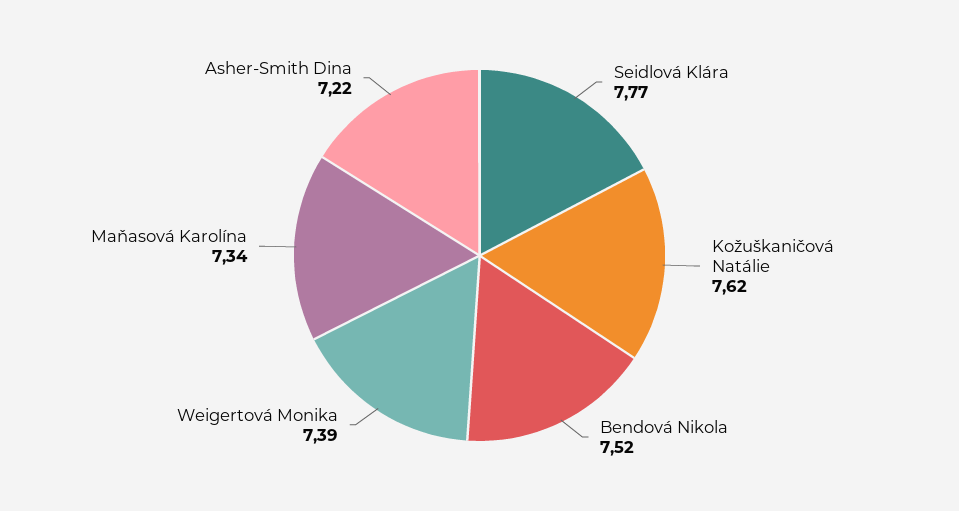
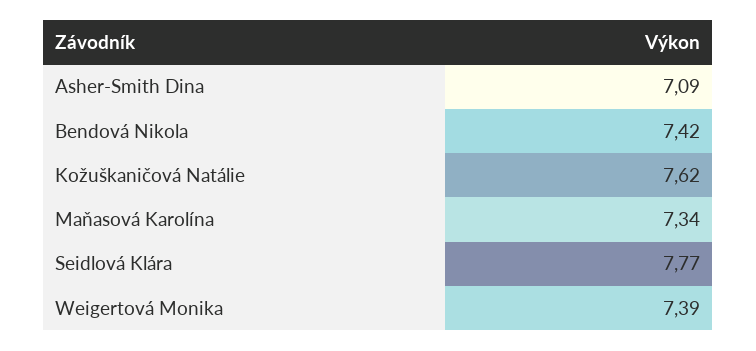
  {
    "Seidlová Klára": 7.77,
    "Kožuškaničová Natálie": 7.62,
-   "Bendová Nikola": 7.52,
+   "Bendová Nikola": 7.42,
    "Weigertová Monika": 7.39,
    "Maňasová Karolína": 7.34,
-   "Asher-Smith Dina": 7.22
+   "Asher-Smith Dina": 7.09
  }

